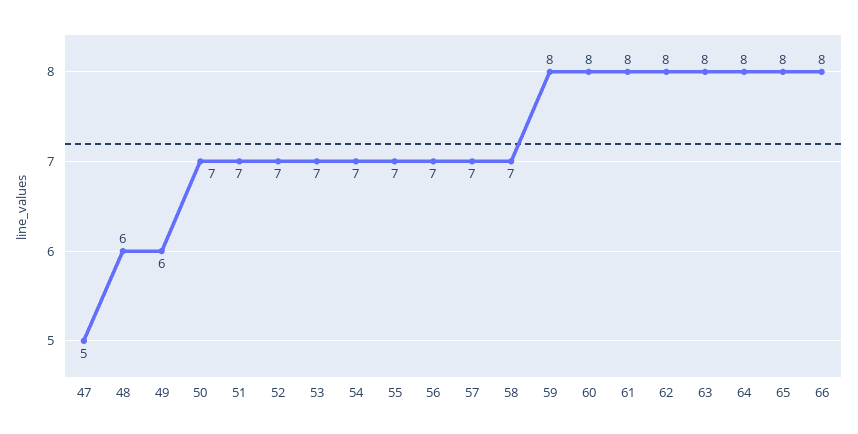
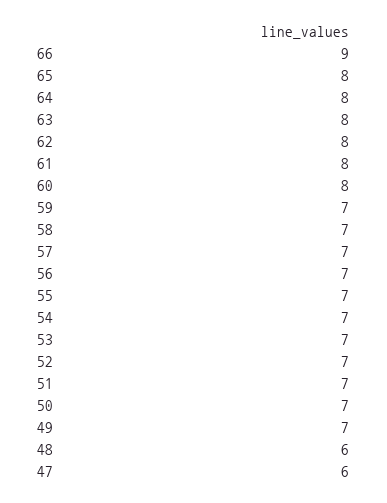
  {
-   "47": 5,
+   "47": 6,
    "48": 6,
-   "49": 6,
+   "49": 7,
    "50": 7,
    "51": 7,
    "52": 7,
    "53": 7,
    "54": 7,
    "55": 7,
    "56": 7,
    "57": 7,
    "58": 7,
-   "59": 8,
+   "59": 7,
    "60": 8,
    "61": 8,
    "62": 8,
    "63": 8,
    "64": 8,
    "65": 8,
-   "66": 8
+   "66": 9
  }

